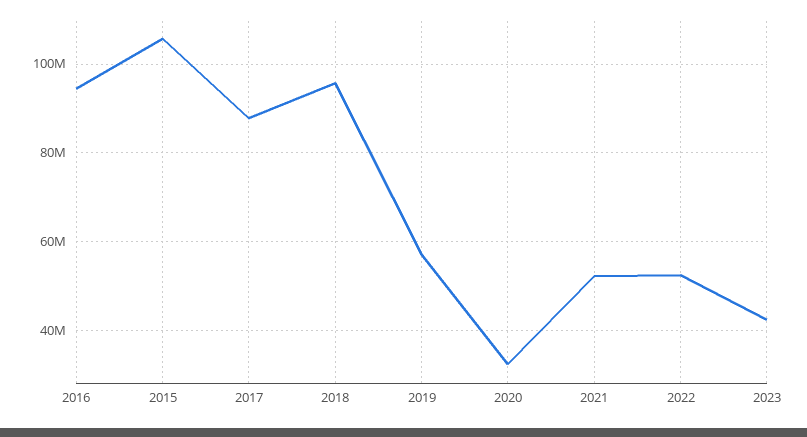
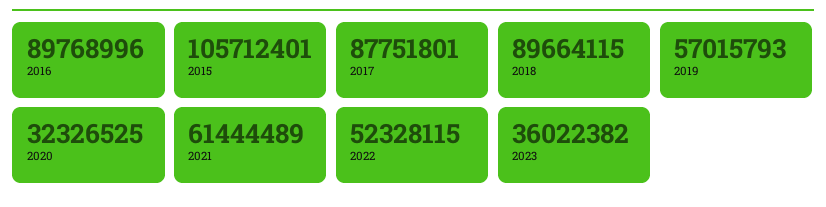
  {
-   "2016": 94000000,
+   "2016": 89768996,
    "2015": 105712401,
    "2017": 87751801,
-   "2018": 96000000,
+   "2018": 89664115,
    "2019": 57015793,
    "2020": 32326525,
-   "2021": 52000000,
+   "2021": 61444489,
    "2022": 52328115,
-   "2023": 42000000
+   "2023": 36022382
  }

